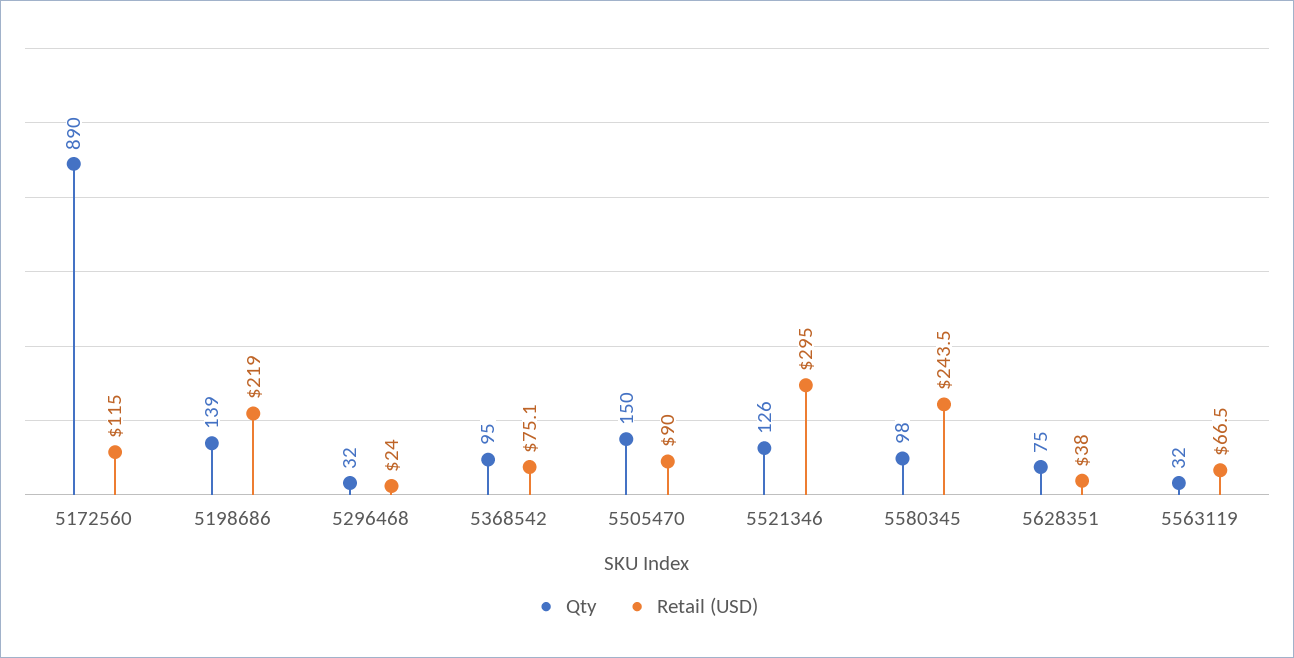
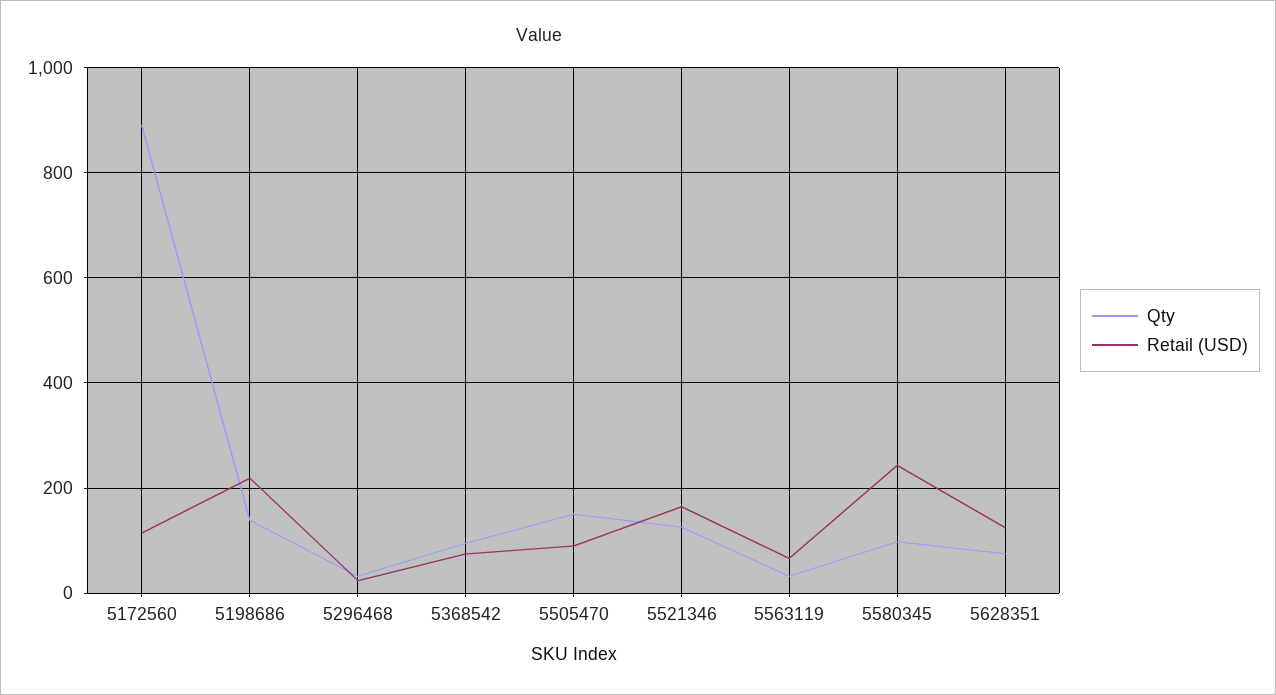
  {
    "Qty": {
      "5172560": 890,
      "5198686": 139,
      "5296468": 32,
      "5368542": 95,
      "5505470": 150,
      "5521346": 126,
      "5580345": 98,
      "5628351": 75,
      "5563119": 32
    },
    "Retail (USD)": {
      "5172560": 115,
      "5198686": 219,
      "5296468": 24,
      "5368542": 75.1,
      "5505470": 90,
-     "5521346": 295,
+     "5521346": 160,
      "5580345": 243.5,
-     "5628351": 38,
+     "5628351": 120,
      "5563119": 66.5
    }
  }

